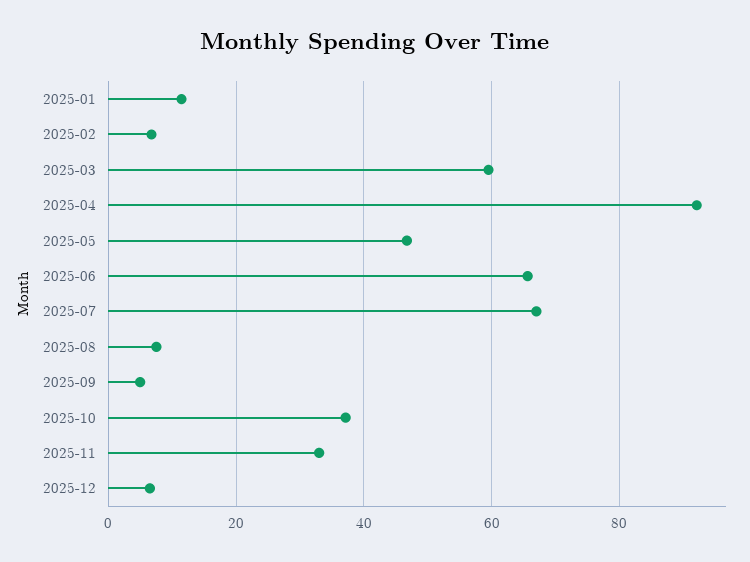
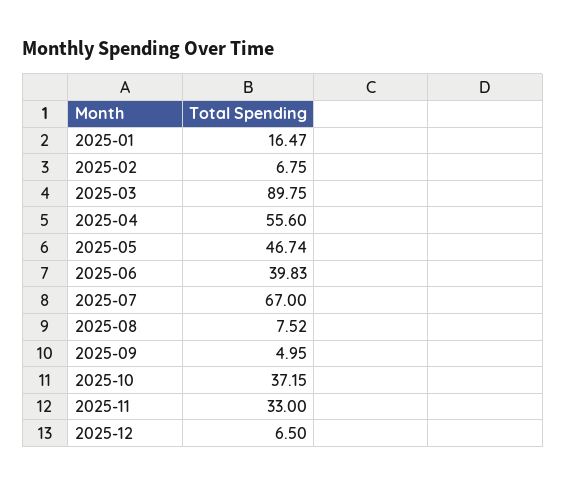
  {
-   "2025-01": 12,
+   "2025-01": 16.47,
    "2025-02": 6.75,
-   "2025-03": 60,
+   "2025-03": 89.75,
-   "2025-04": 92,
+   "2025-04": 55.6,
    "2025-05": 46.74,
-   "2025-06": 66,
+   "2025-06": 39.83,
    "2025-07": 67,
    "2025-08": 7.52,
    "2025-09": 4.95,
    "2025-10": 37.15,
    "2025-11": 33,
    "2025-12": 6.5
  }

